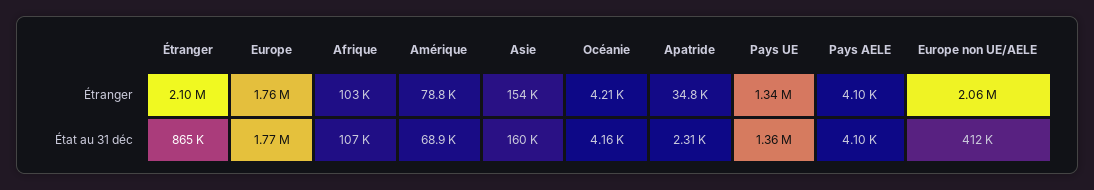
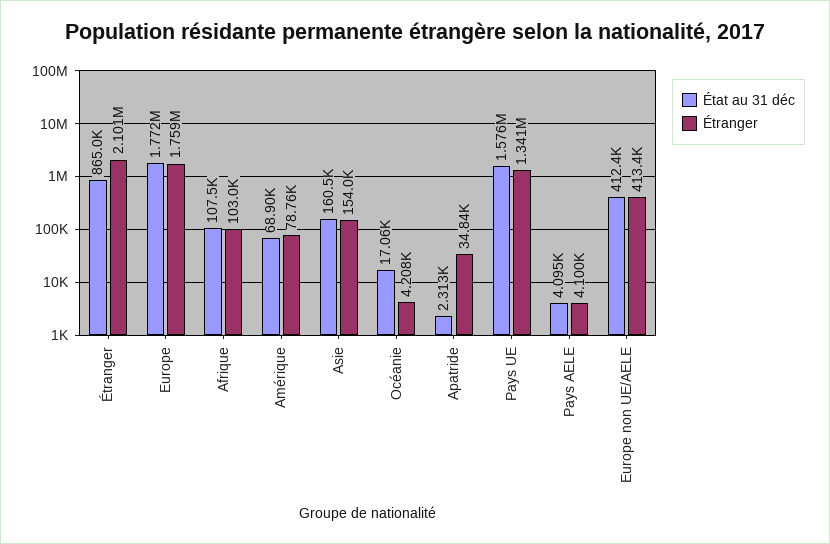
  {
    "Étranger": {
      "Étranger": 2101000,
      "Europe": 1759000,
      "Afrique": 103000,
      "Amérique": 78760,
      "Asie": 154000,
      "Océanie": 4208,
      "Apatride": 34840,
      "Pays UE": 1341000,
      "Pays AELE": 4100,
-     "Europe non UE/AELE": 2060000
+     "Europe non UE/AELE": 413400
    },
    "État au 31 déc": {
      "Étranger": 865000,
      "Europe": 1772000,
      "Afrique": 107500,
      "Amérique": 68900,
      "Asie": 160500,
-     "Océanie": 4160,
+     "Océanie": 17060,
      "Apatride": 2313,
-     "Pays UE": 1360000,
+     "Pays UE": 1576000,
      "Pays AELE": 4095,
      "Europe non UE/AELE": 412400
    }
  }

